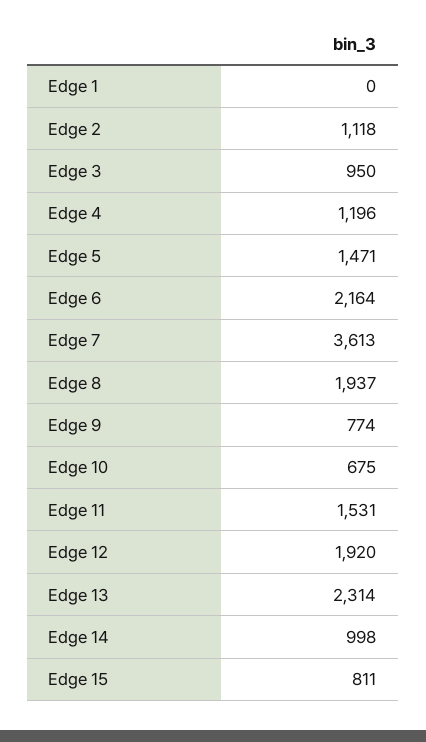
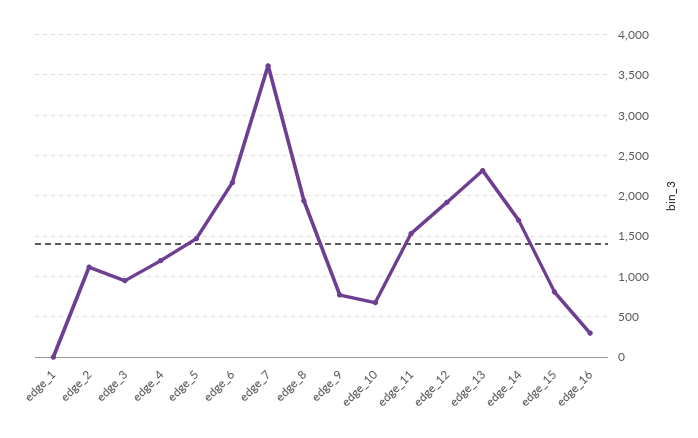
  {
    "Edge 1": 0,
    "Edge 2": 1118,
    "Edge 3": 950,
    "Edge 4": 1196,
    "Edge 5": 1471,
    "Edge 6": 2164,
    "Edge 7": 3613,
    "Edge 8": 1937,
    "Edge 9": 774,
    "Edge 10": 675,
    "Edge 11": 1531,
    "Edge 12": 1920,
    "Edge 13": 2314,
-   "Edge 14": 998,
+   "Edge 14": 1700,
-   "Edge 15": 811
+   "Edge 15": 811,
+   "edge_16": 300
  }

